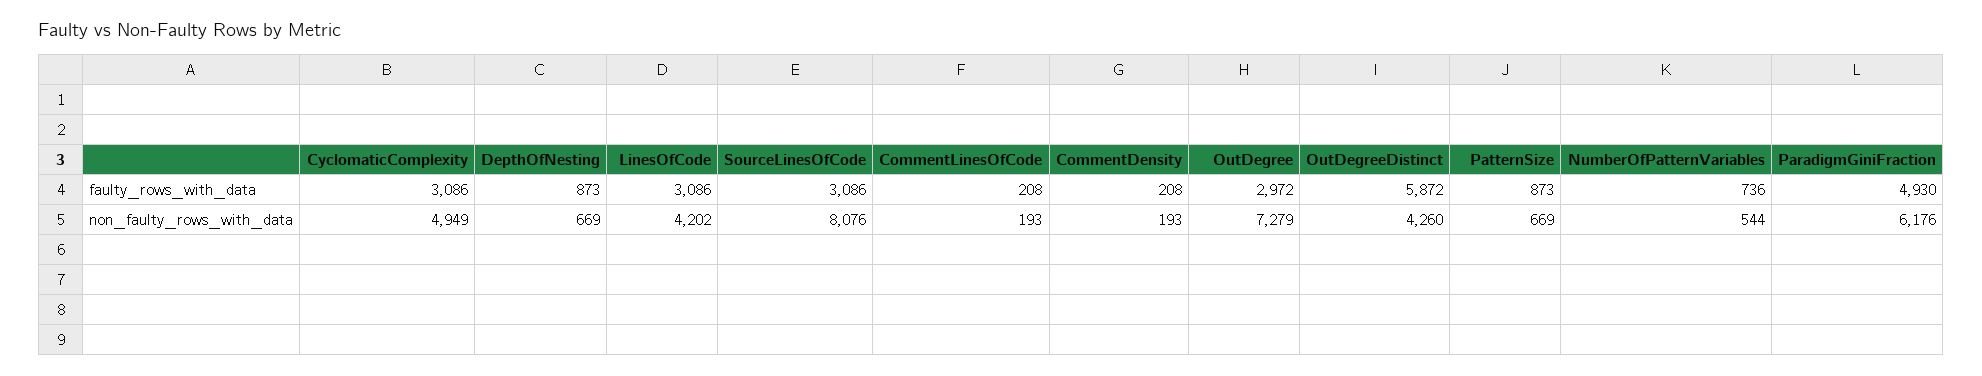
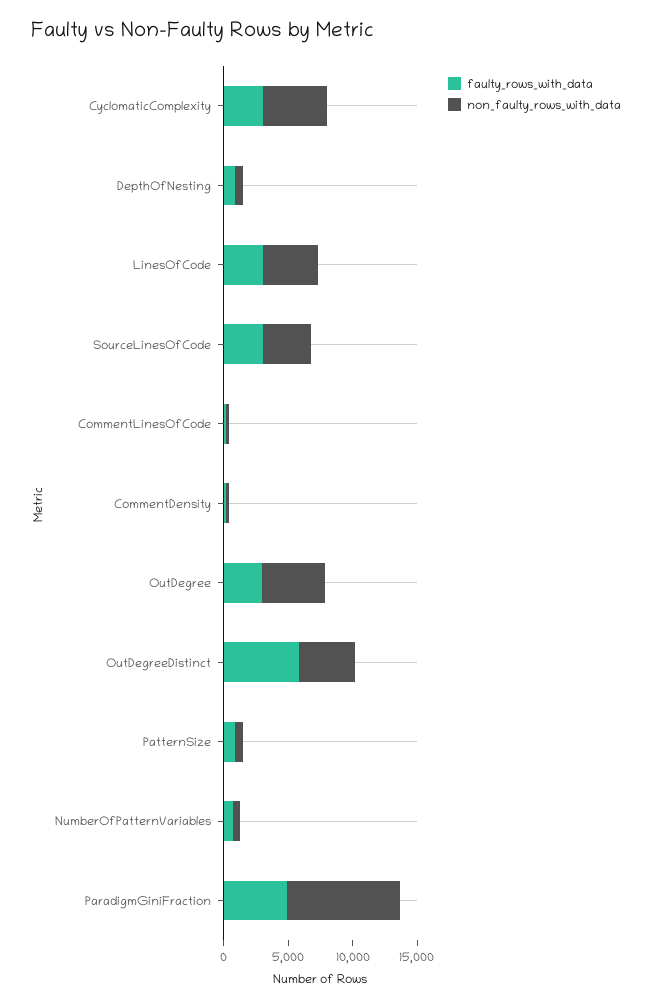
  {
    "faulty_rows_with_data": {
      "CyclomaticComplexity": 3086,
      "DepthOfNesting": 873,
      "LinesOfCode": 3086,
      "SourceLinesOfCode": 3086,
      "CommentLinesOfCode": 208,
      "CommentDensity": 208,
      "OutDegree": 2972,
      "OutDegreeDistinct": 5872,
      "PatternSize": 873,
      "NumberOfPatternVariables": 736,
      "ParadigmGiniFraction": 4930
    },
    "non_faulty_rows_with_data": {
      "CyclomaticComplexity": 4949,
      "DepthOfNesting": 669,
      "LinesOfCode": 4202,
-     "SourceLinesOfCode": 8076,
+     "SourceLinesOfCode": 4000,
      "CommentLinesOfCode": 193,
      "CommentDensity": 193,
-     "OutDegree": 7279,
+     "OutDegree": 5000,
      "OutDegreeDistinct": 4260,
      "PatternSize": 669,
      "NumberOfPatternVariables": 544,
-     "ParadigmGiniFraction": 6176
+     "ParadigmGiniFraction": 9000
    }
  }

